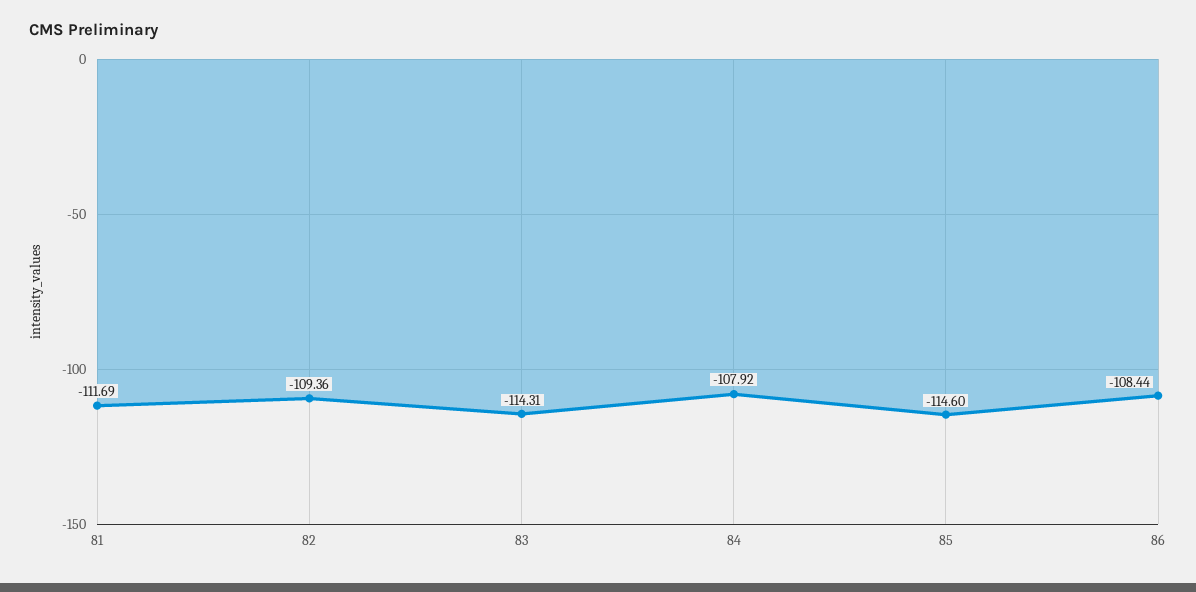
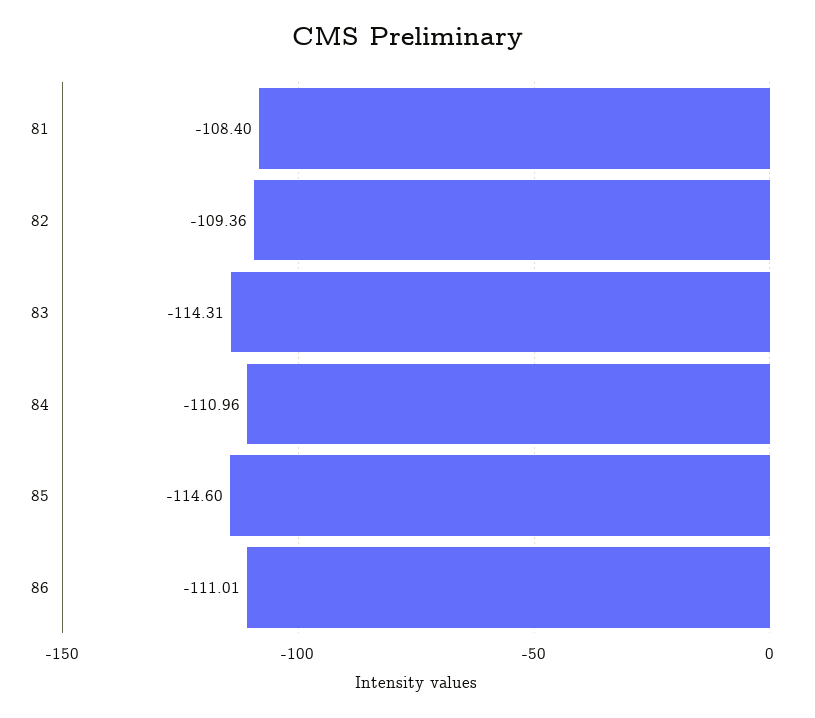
  {
-   "81": -111.69,
+   "81": -108.4,
    "82": -109.36,
    "83": -114.31,
-   "84": -107.92,
+   "84": -110.96,
    "85": -114.6,
-   "86": -108.44
+   "86": -111.01
  }

